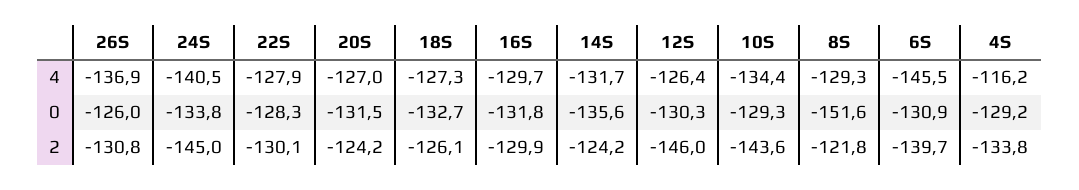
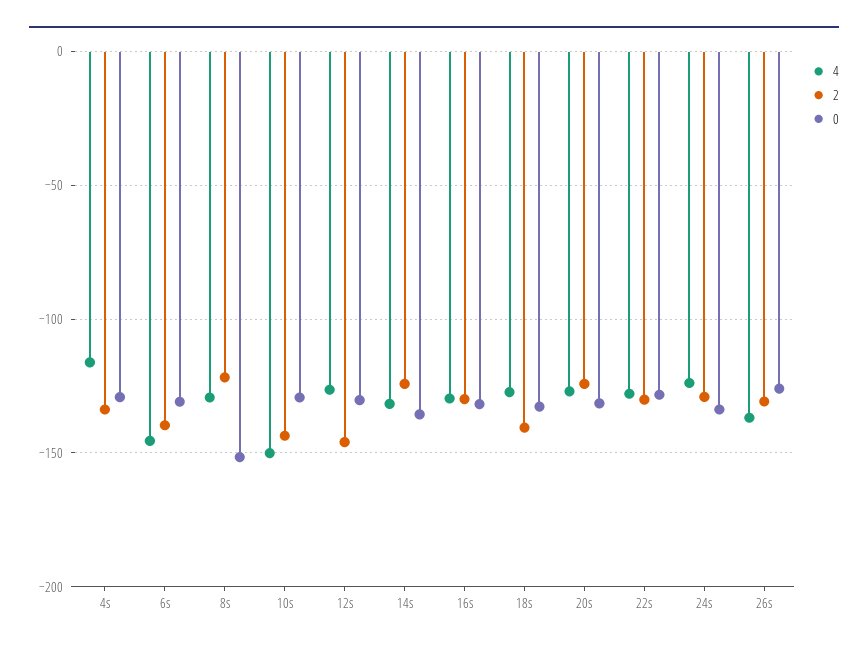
  {
    "4": {
      "26S": -136.9,
-     "24S": -140.5,
+     "24S": -125,
      "22S": -127.9,
      "20S": -127,
      "18S": -127.3,
      "16S": -129.7,
      "14S": -131.7,
      "12S": -126.4,
-     "10S": -134.4,
+     "10S": -150,
      "8S": -129.3,
      "6S": -145.5,
      "4S": -116.2
    },
    "0": {
      "26S": -126,
      "24S": -133.8,
      "22S": -128.3,
      "20S": -131.5,
      "18S": -132.7,
      "16S": -131.8,
      "14S": -135.6,
      "12S": -130.3,
      "10S": -129.3,
      "8S": -151.6,
      "6S": -130.9,
      "4S": -129.2
    },
    "2": {
      "26S": -130.8,
-     "24S": -145,
+     "24S": -130,
      "22S": -130.1,
      "20S": -124.2,
-     "18S": -126.1,
+     "18S": -140,
      "16S": -129.9,
      "14S": -124.2,
      "12S": -146,
      "10S": -143.6,
      "8S": -121.8,
      "6S": -139.7,
      "4S": -133.8
    }
  }

